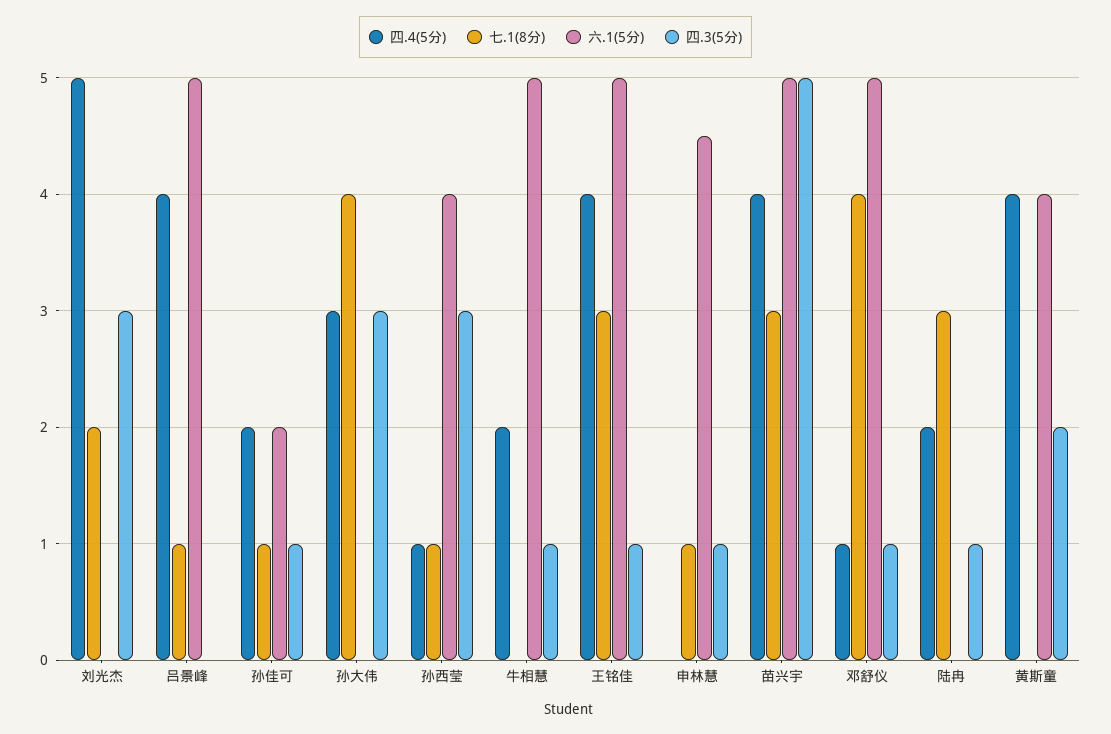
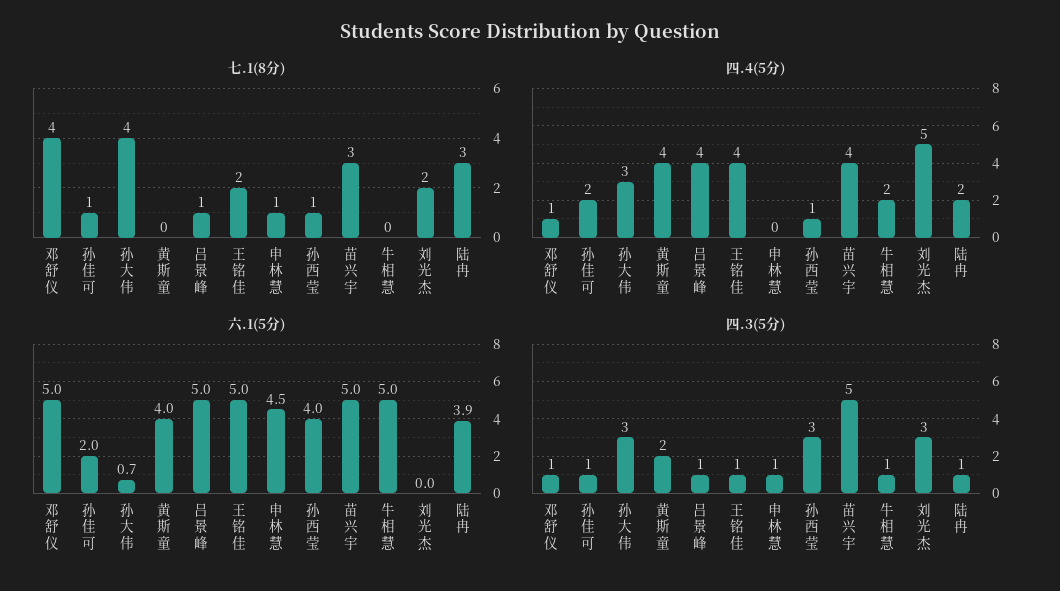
  {
    "四.4(5分)": {
      "刘光杰": 5,
      "吕景峰": 4,
      "孙佳可": 2,
      "孙大伟": 3,
      "孙西莹": 1,
      "牛相慧": 2,
      "王铭佳": 4,
      "申林慧": 0,
      "苗兴宇": 4,
      "邓舒仪": 1,
      "陆冉": 2,
      "黄斯童": 4
    },
    "七.1(8分)": {
      "刘光杰": 2,
      "吕景峰": 1,
      "孙佳可": 1,
      "孙大伟": 4,
      "孙西莹": 1,
      "牛相慧": 0,
-     "王铭佳": 3,
+     "王铭佳": 2,
      "申林慧": 1,
      "苗兴宇": 3,
      "邓舒仪": 4,
      "陆冉": 3,
      "黄斯童": 0
    },
    "六.1(5分)": {
      "刘光杰": 0,
      "吕景峰": 5,
      "孙佳可": 2,
-     "孙大伟": 0,
+     "孙大伟": 0.7,
      "孙西莹": 4,
      "牛相慧": 5,
      "王铭佳": 5,
      "申林慧": 4.5,
      "苗兴宇": 5,
      "邓舒仪": 5,
-     "陆冉": 0,
+     "陆冉": 3.9,
      "黄斯童": 4
    },
    "四.3(5分)": {
      "刘光杰": 3,
-     "吕景峰": 0,
+     "吕景峰": 1,
      "孙佳可": 1,
      "孙大伟": 3,
      "孙西莹": 3,
      "牛相慧": 1,
      "王铭佳": 1,
      "申林慧": 1,
      "苗兴宇": 5,
      "邓舒仪": 1,
      "陆冉": 1,
      "黄斯童": 2
    }
  }

